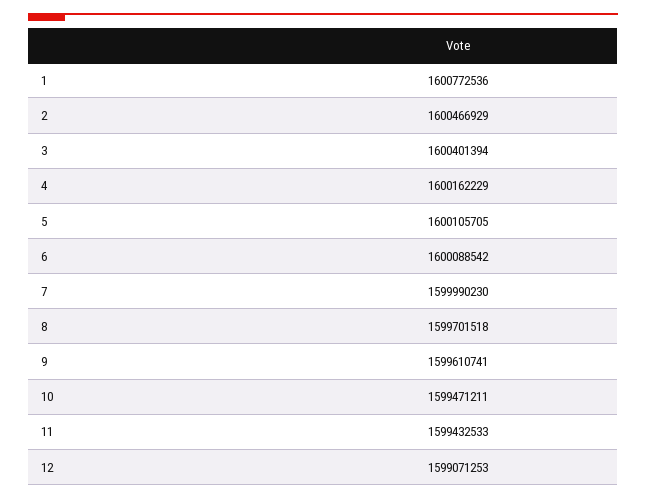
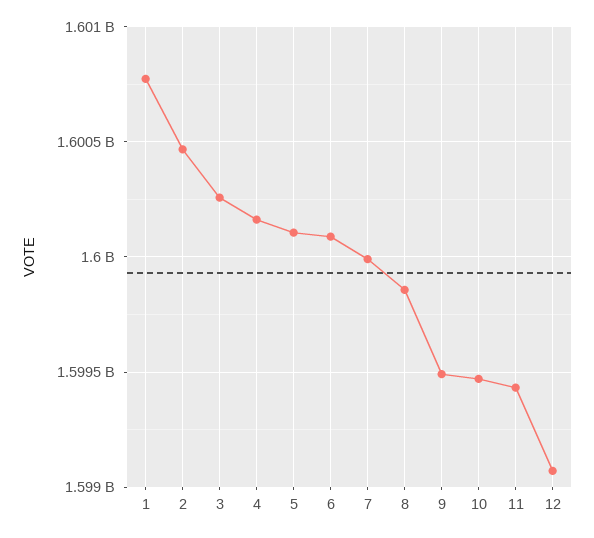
  {
    "1": 1600772536,
    "2": 1600466929,
-   "3": 1600401394,
+   "3": 1600250000,
    "4": 1600162229,
    "5": 1600105705,
    "6": 1600088542,
    "7": 1599990230,
-   "8": 1599701518,
+   "8": 1599850000,
-   "9": 1599610741,
+   "9": 1599500000,
    "10": 1599471211,
    "11": 1599432533,
    "12": 1599071253
  }

